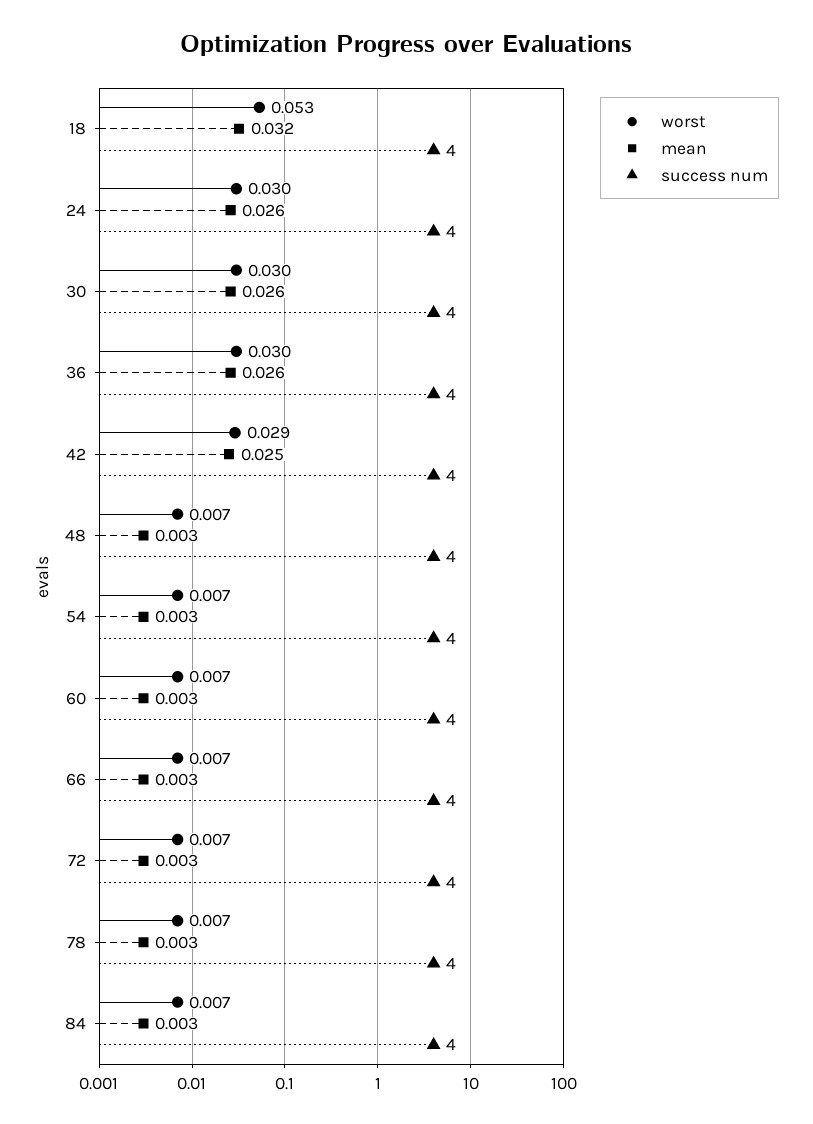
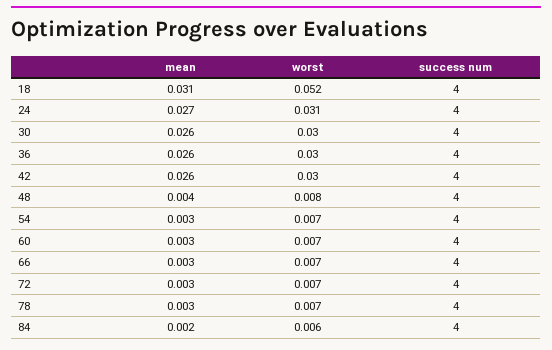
  {
    "worst": {
-     "18": 0.053,
+     "18": 0.052,
-     "24": 0.03,
+     "24": 0.031,
      "30": 0.03,
      "36": 0.03,
-     "42": 0.029,
+     "42": 0.03,
-     "48": 0.007,
+     "48": 0.008,
      "54": 0.007,
      "60": 0.007,
      "66": 0.007,
      "72": 0.007,
      "78": 0.007,
-     "84": 0.007
+     "84": 0.006
    },
    "mean": {
-     "18": 0.032,
+     "18": 0.031,
-     "24": 0.026,
+     "24": 0.027,
      "30": 0.026,
      "36": 0.026,
-     "42": 0.025,
+     "42": 0.026,
-     "48": 0.003,
+     "48": 0.004,
      "54": 0.003,
      "60": 0.003,
      "66": 0.003,
      "72": 0.003,
      "78": 0.003,
-     "84": 0.003
+     "84": 0.002
    },
    "success num": {
      "18": 4,
      "24": 4,
      "30": 4,
      "36": 4,
      "42": 4,
      "48": 4,
      "54": 4,
      "60": 4,
      "66": 4,
      "72": 4,
      "78": 4,
      "84": 4
    }
  }

